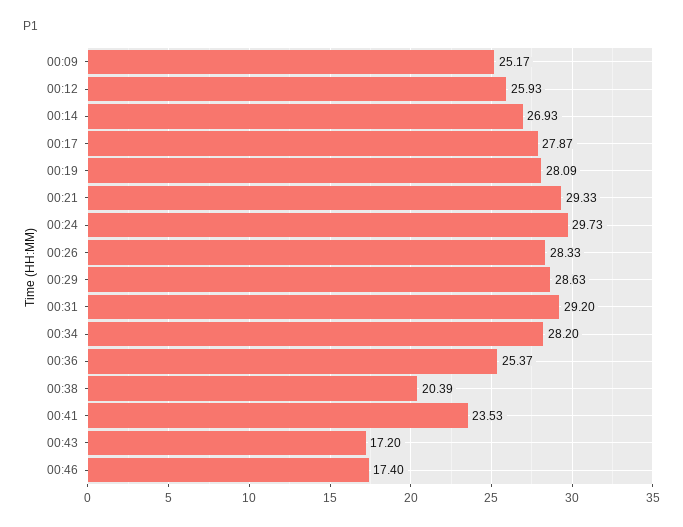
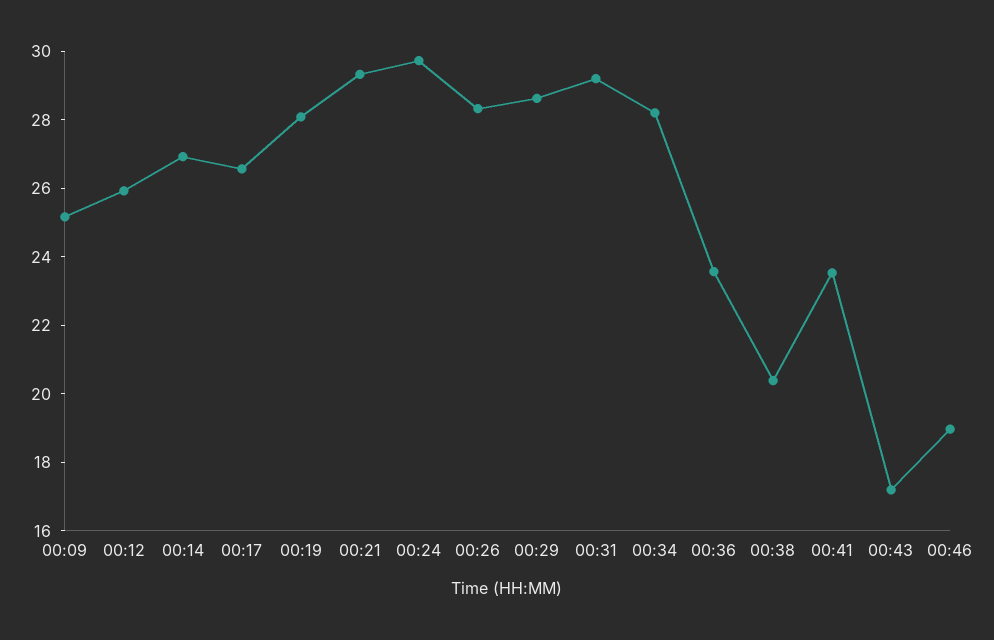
  {
    "00:09": 25.17,
    "00:12": 25.93,
    "00:14": 26.93,
-   "00:17": 27.87,
+   "00:17": 26.5,
    "00:19": 28.09,
    "00:21": 29.33,
    "00:24": 29.73,
    "00:26": 28.33,
    "00:29": 28.63,
    "00:31": 29.2,
    "00:34": 28.2,
-   "00:36": 25.37,
+   "00:36": 23.5,
    "00:38": 20.39,
    "00:41": 23.53,
    "00:43": 17.2,
-   "00:46": 17.4
+   "00:46": 19
  }

